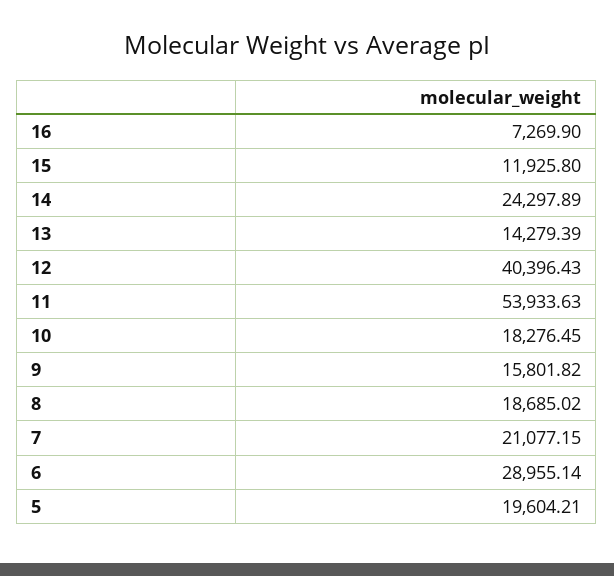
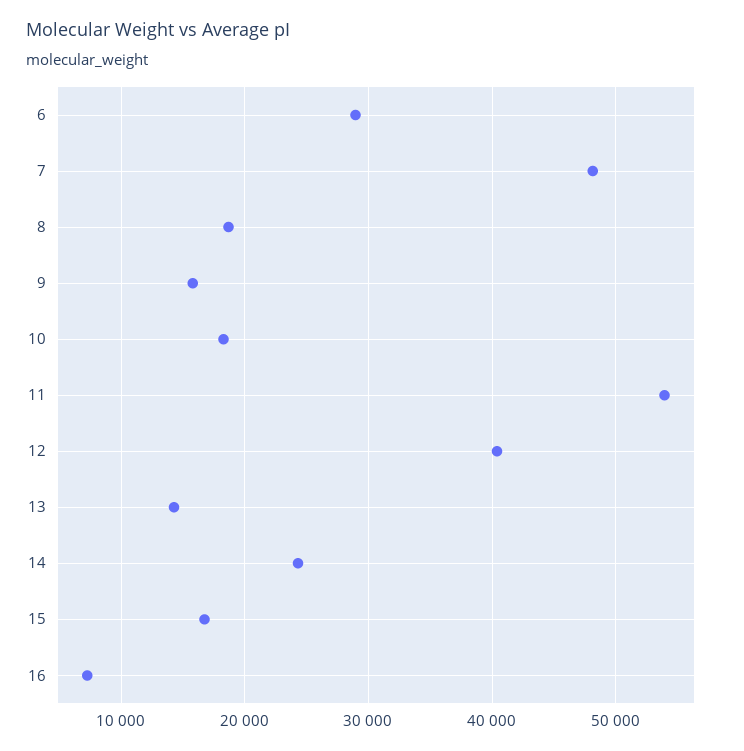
  {
    "16": 7269.9,
-   "15": 11925.8,
+   "15": 17000,
    "14": 24297.89,
    "13": 14279.39,
    "12": 40396.43,
    "11": 53933.63,
    "10": 18276.45,
    "9": 15801.82,
    "8": 18685.02,
-   "7": 21077.15,
+   "7": 48000,
-   "6": 28955.14,
+   "6": 28955.14
-   "5": 19604.21
  }

